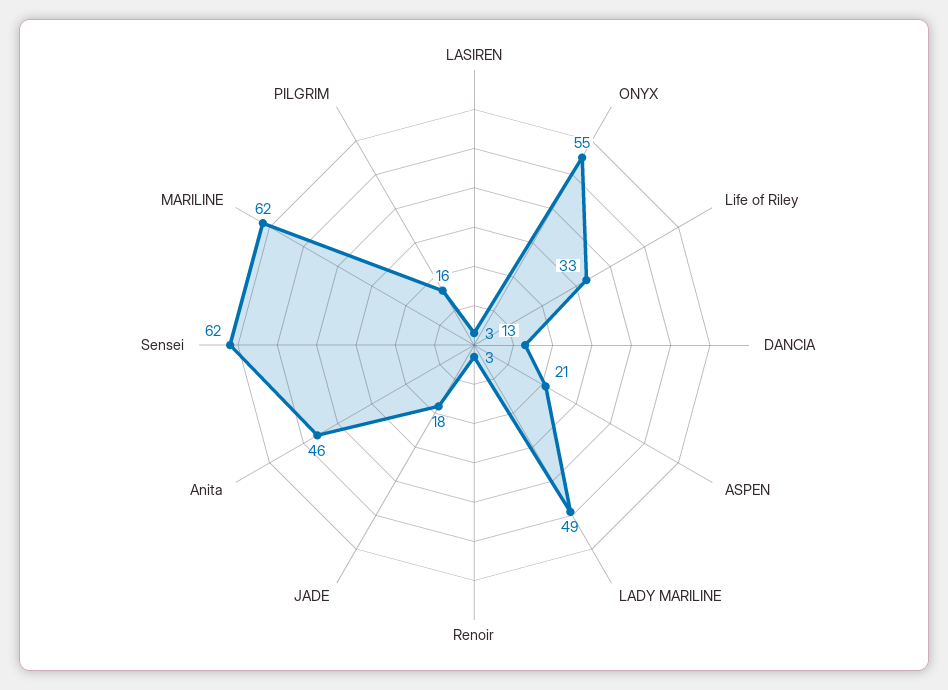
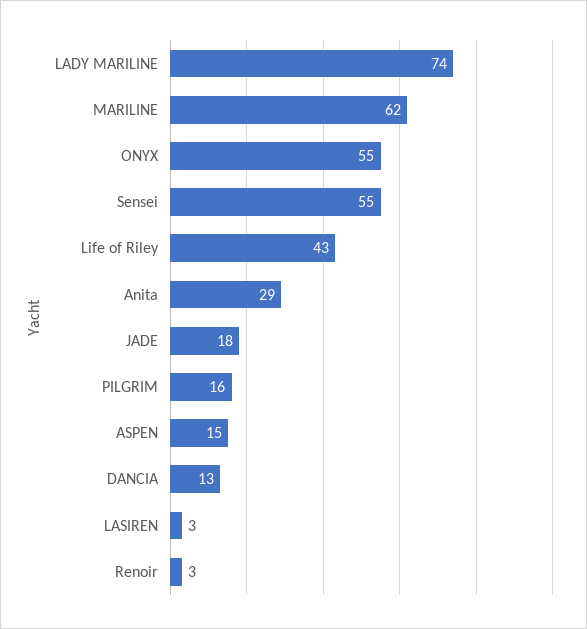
  {
    "LASIREN": 3,
    "ONYX": 55,
-   "Life of Riley": 33,
+   "Life of Riley": 43,
    "DANCIA": 13,
-   "ASPEN": 21,
+   "ASPEN": 15,
-   "LADY MARILINE": 49,
+   "LADY MARILINE": 74,
    "Renoir": 3,
    "JADE": 18,
-   "Anita": 46,
+   "Anita": 29,
-   "Sensei": 62,
+   "Sensei": 55,
    "MARILINE": 62,
    "PILGRIM": 16
  }

